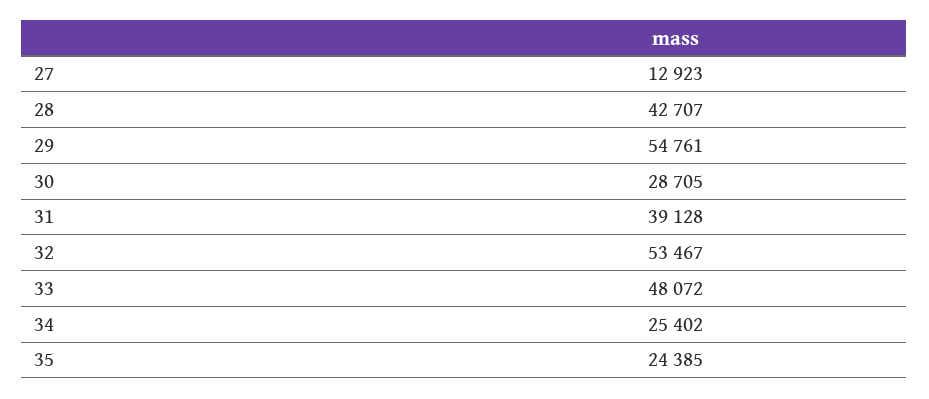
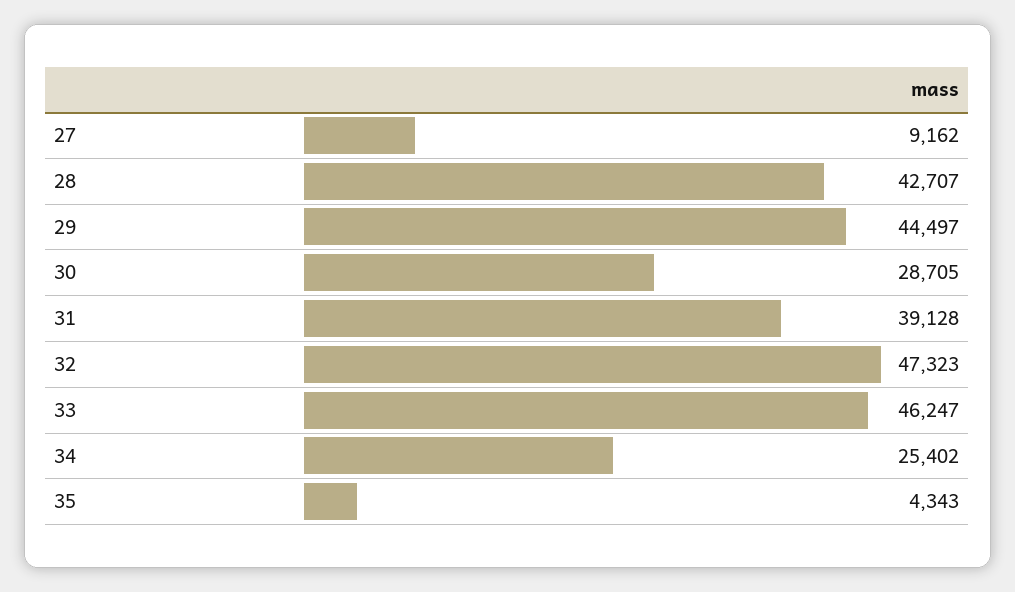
  {
-   "27": 12923,
+   "27": 9162,
    "28": 42707,
-   "29": 54761,
+   "29": 44497,
    "30": 28705,
    "31": 39128,
-   "32": 53467,
+   "32": 47323,
-   "33": 48072,
+   "33": 46247,
    "34": 25402,
-   "35": 24385
+   "35": 4343
  }

